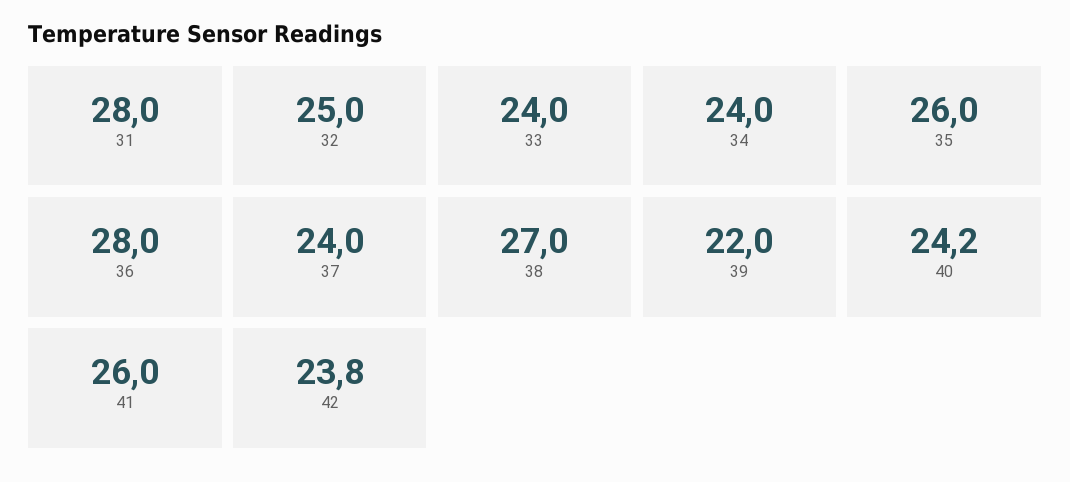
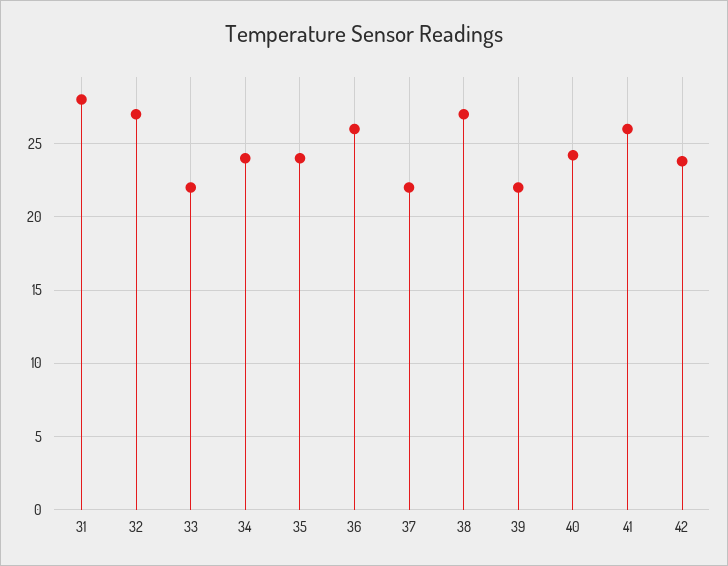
  {
    "31": 28,
-   "32": 25,
+   "32": 27,
-   "33": 24,
+   "33": 22,
    "34": 24,
-   "35": 26,
+   "35": 24,
-   "36": 28,
+   "36": 26,
-   "37": 24,
+   "37": 22,
    "38": 27,
    "39": 22,
    "40": 24.2,
    "41": 26,
    "42": 23.8
  }

